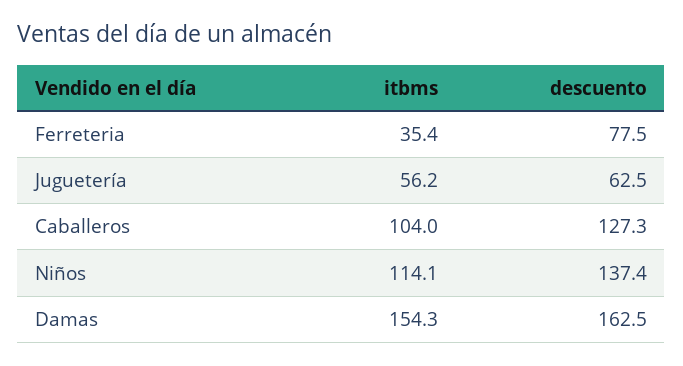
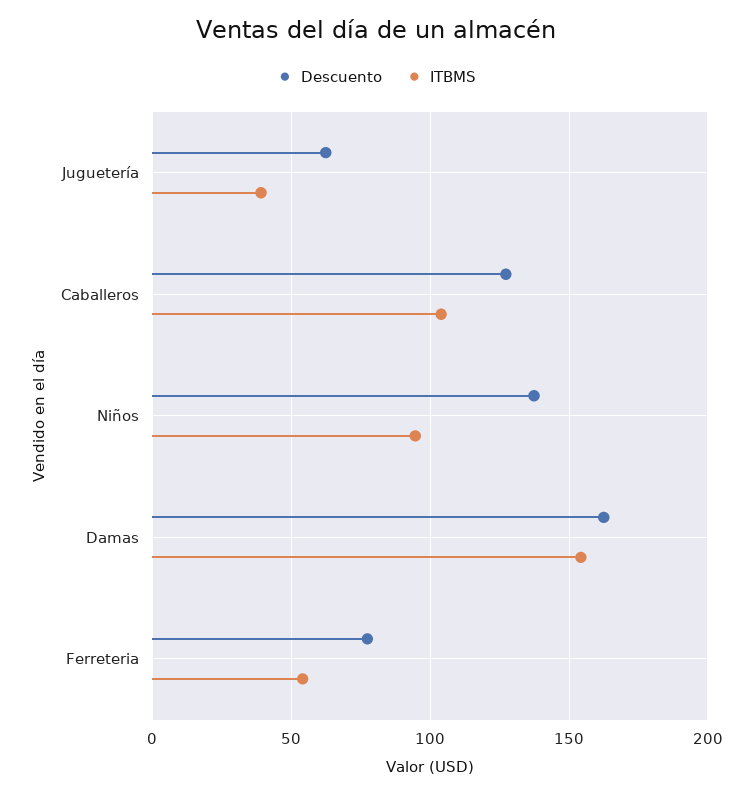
  {
    "itbms": {
-     "Ferreteria": 35.4,
+     "Ferreteria": 55,
-     "Juguetería": 56.2,
+     "Juguetería": 40,
      "Caballeros": 104,
-     "Niños": 114.1,
+     "Niños": 95,
      "Damas": 154.3
    },
    "descuento": {
      "Ferreteria": 77.5,
      "Juguetería": 62.5,
      "Caballeros": 127.3,
      "Niños": 137.4,
      "Damas": 162.5
    }
  }

